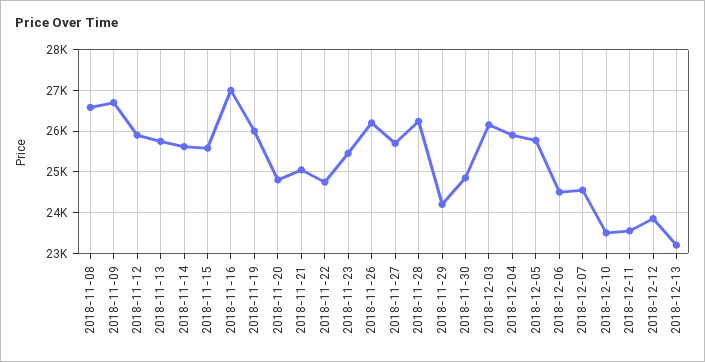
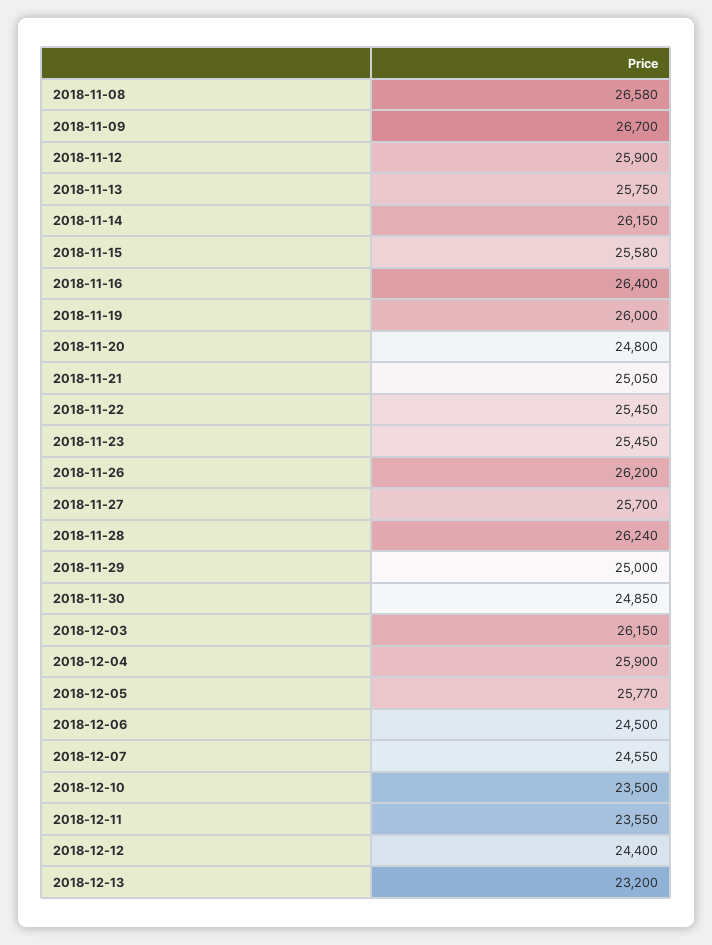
  {
    "2018-11-08": 26580,
    "2018-11-09": 26700,
    "2018-11-12": 25900,
    "2018-11-13": 25750,
-   "2018-11-14": 25600,
+   "2018-11-14": 26150,
    "2018-11-15": 25580,
-   "2018-11-16": 27000,
+   "2018-11-16": 26400,
    "2018-11-19": 26000,
    "2018-11-20": 24800,
    "2018-11-21": 25050,
-   "2018-11-22": 24800,
+   "2018-11-22": 25450,
    "2018-11-23": 25450,
    "2018-11-26": 26200,
    "2018-11-27": 25700,
    "2018-11-28": 26240,
-   "2018-11-29": 24200,
+   "2018-11-29": 25000,
    "2018-11-30": 24850,
    "2018-12-03": 26150,
    "2018-12-04": 25900,
    "2018-12-05": 25770,
    "2018-12-06": 24500,
    "2018-12-07": 24550,
    "2018-12-10": 23500,
    "2018-12-11": 23550,
-   "2018-12-12": 23800,
+   "2018-12-12": 24400,
    "2018-12-13": 23200
  }

